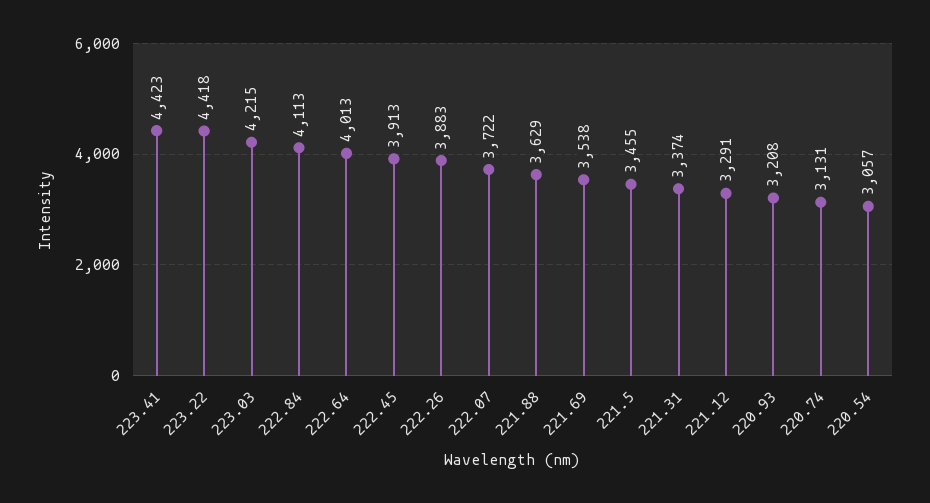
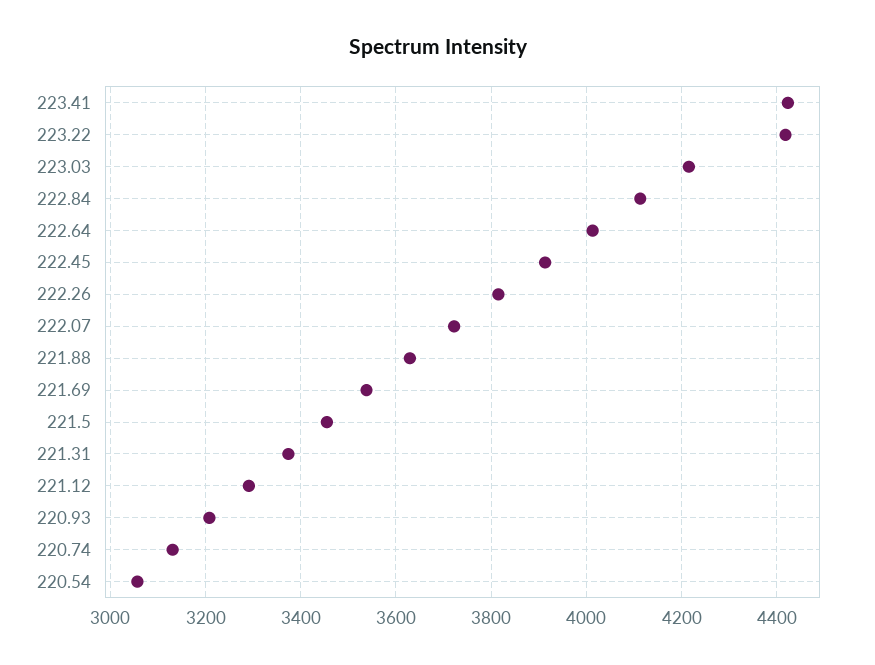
  {
    "223.41": 4423,
    "223.22": 4418,
    "223.03": 4215,
    "222.84": 4113,
    "222.64": 4013,
    "222.45": 3913,
-   "222.26": 3883,
+   "222.26": 3820,
    "222.07": 3722,
    "221.88": 3629,
    "221.69": 3538,
    "221.5": 3455,
    "221.31": 3374,
    "221.12": 3291,
    "220.93": 3208,
    "220.74": 3131,
    "220.54": 3057
  }

